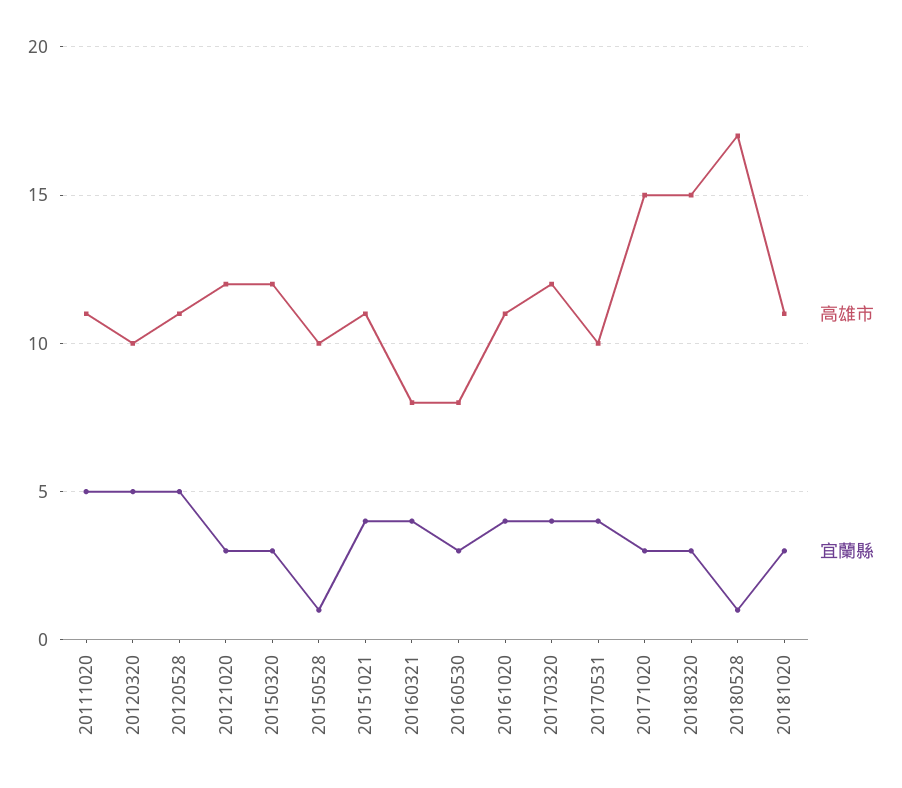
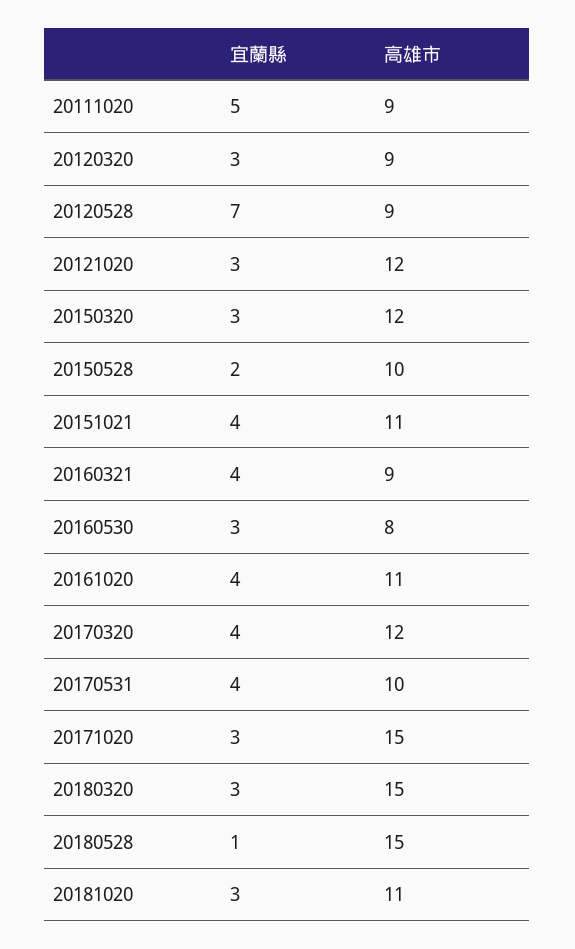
  {
    "高雄市": {
-     "20111020": 11,
+     "20111020": 9,
-     "20120320": 10,
+     "20120320": 9,
-     "20120528": 11,
+     "20120528": 9,
      "20121020": 12,
      "20150320": 12,
      "20150528": 10,
      "20151021": 11,
-     "20160321": 8,
+     "20160321": 9,
      "20160530": 8,
      "20161020": 11,
      "20170320": 12,
      "20170531": 10,
      "20171020": 15,
      "20180320": 15,
-     "20180528": 17,
+     "20180528": 15,
      "20181020": 11
    },
    "宜蘭縣": {
      "20111020": 5,
-     "20120320": 5,
+     "20120320": 3,
-     "20120528": 5,
+     "20120528": 7,
      "20121020": 3,
      "20150320": 3,
-     "20150528": 1,
+     "20150528": 2,
      "20151021": 4,
      "20160321": 4,
      "20160530": 3,
      "20161020": 4,
      "20170320": 4,
      "20170531": 4,
      "20171020": 3,
      "20180320": 3,
      "20180528": 1,
      "20181020": 3
    }
  }

